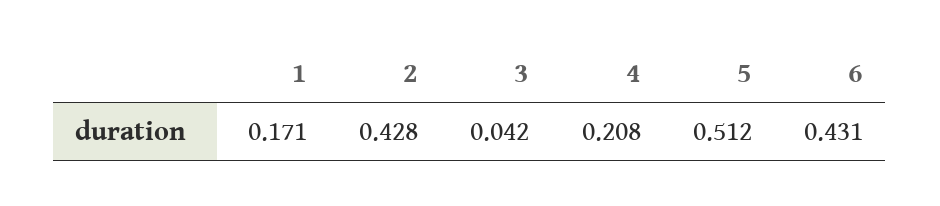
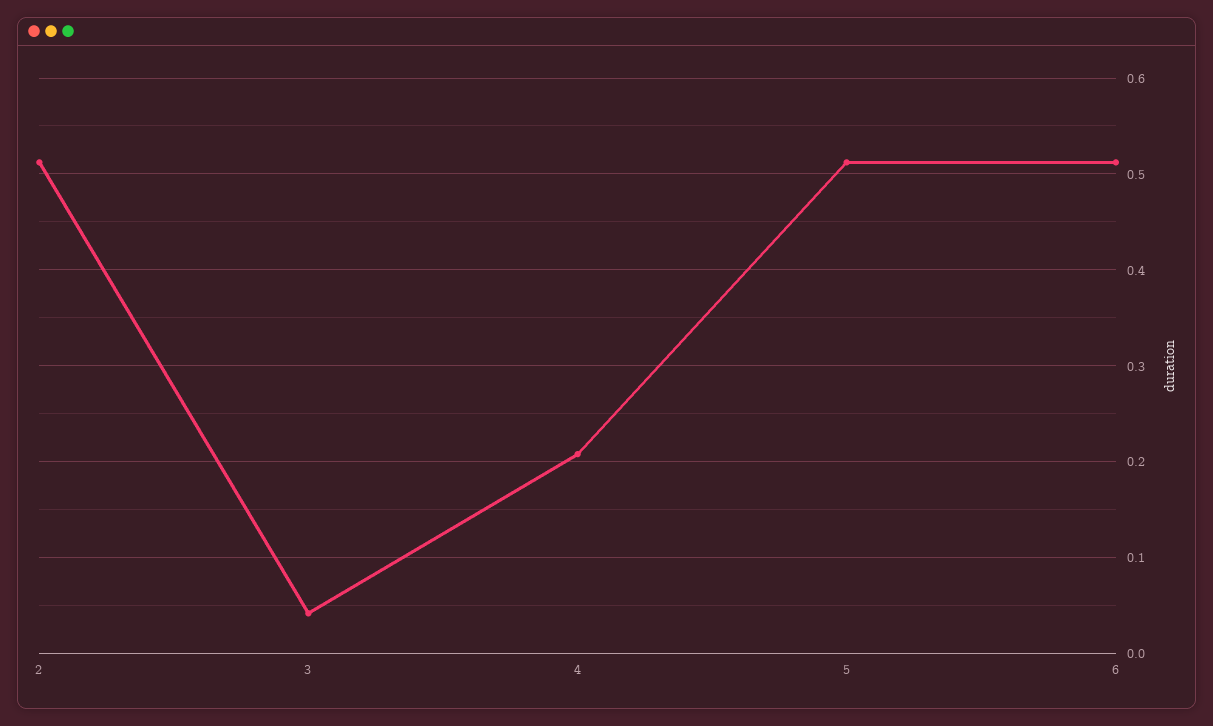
  {
-   "1": 0.171,
-   "2": 0.428,
+   "2": 0.51,
    "3": 0.042,
    "4": 0.208,
    "5": 0.512,
-   "6": 0.431
+   "6": 0.51
  }

